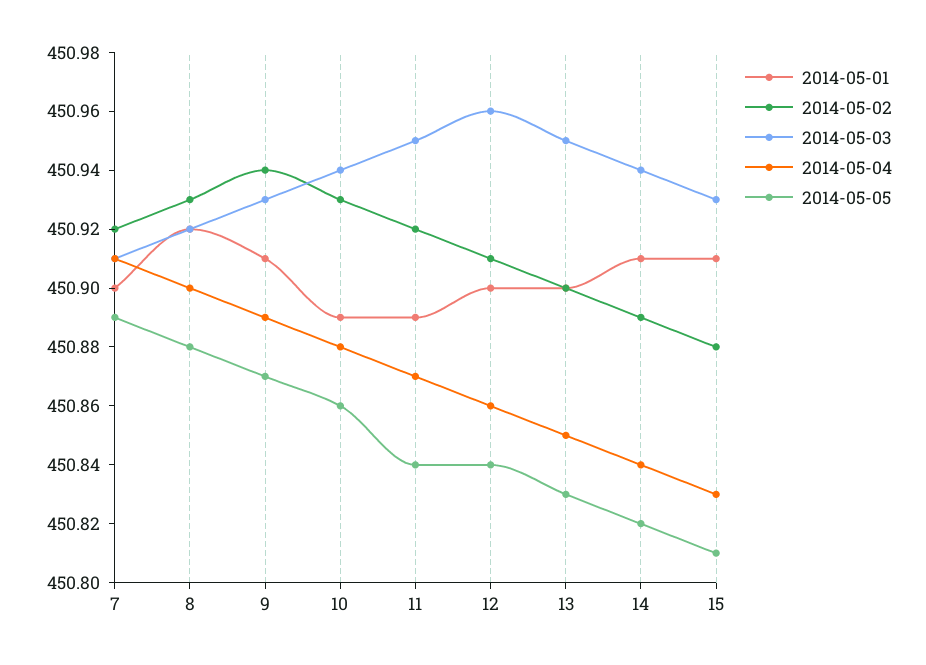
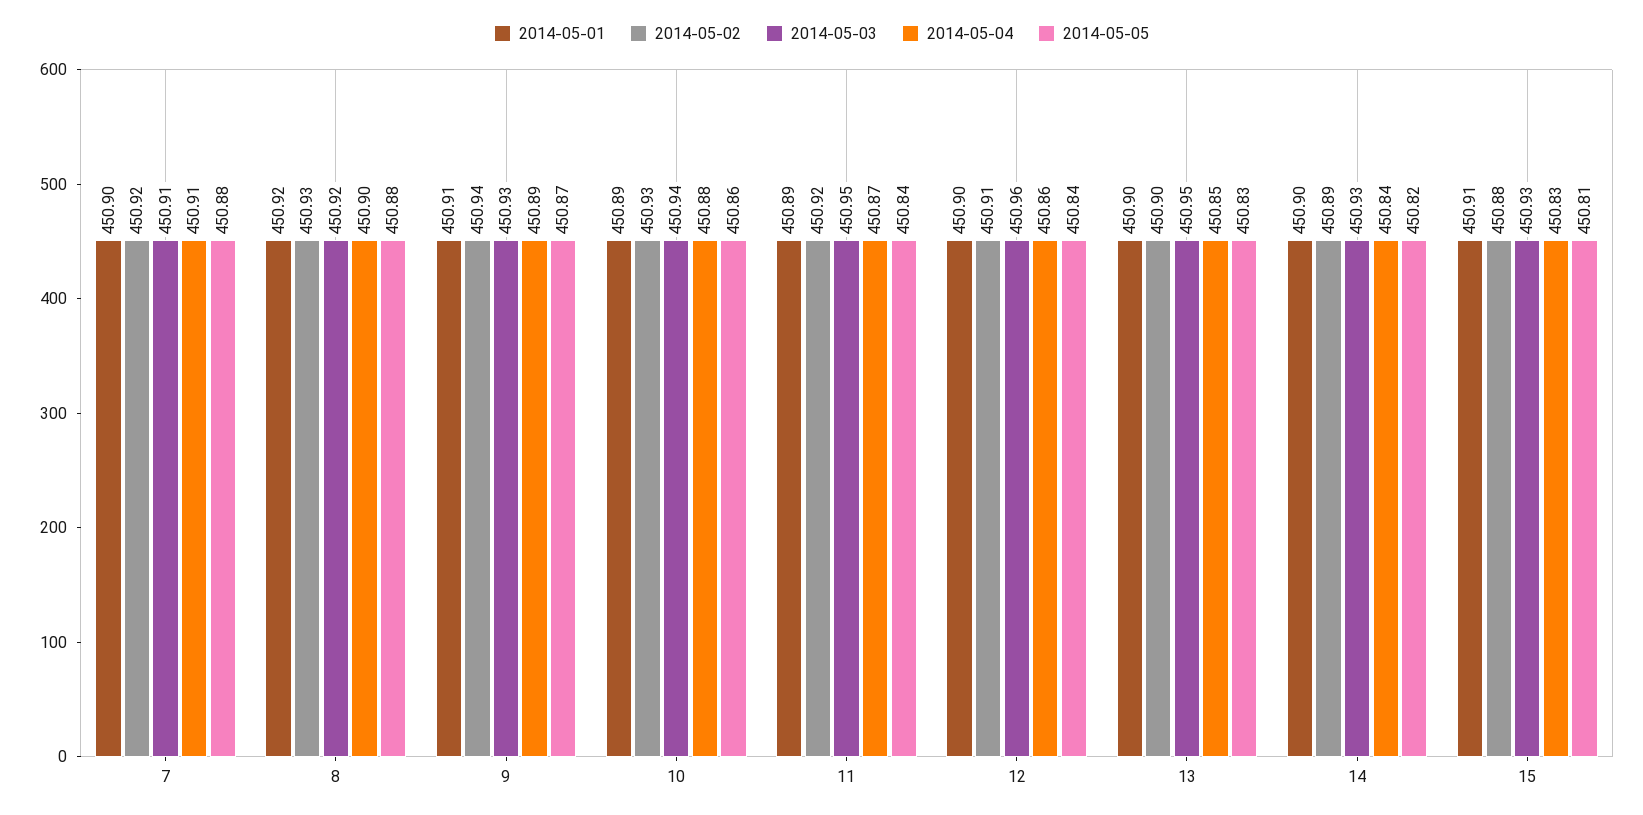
  {
    "2014-05-01": {
      "7": 450.9,
      "8": 450.92,
      "9": 450.91,
      "10": 450.89,
      "11": 450.89,
      "12": 450.9,
      "13": 450.9,
-     "14": 450.91,
+     "14": 450.9,
      "15": 450.91
    },
    "2014-05-02": {
      "7": 450.92,
      "8": 450.93,
      "9": 450.94,
      "10": 450.93,
      "11": 450.92,
      "12": 450.91,
      "13": 450.9,
      "14": 450.89,
      "15": 450.88
    },
    "2014-05-03": {
      "7": 450.91,
      "8": 450.92,
      "9": 450.93,
      "10": 450.94,
      "11": 450.95,
      "12": 450.96,
      "13": 450.95,
-     "14": 450.94,
+     "14": 450.93,
      "15": 450.93
    },
    "2014-05-04": {
      "7": 450.91,
      "8": 450.9,
      "9": 450.89,
      "10": 450.88,
      "11": 450.87,
      "12": 450.86,
      "13": 450.85,
      "14": 450.84,
      "15": 450.83
    },
    "2014-05-05": {
-     "7": 450.89,
+     "7": 450.88,
      "8": 450.88,
      "9": 450.87,
      "10": 450.86,
      "11": 450.84,
      "12": 450.84,
      "13": 450.83,
      "14": 450.82,
      "15": 450.81
    }
  }

